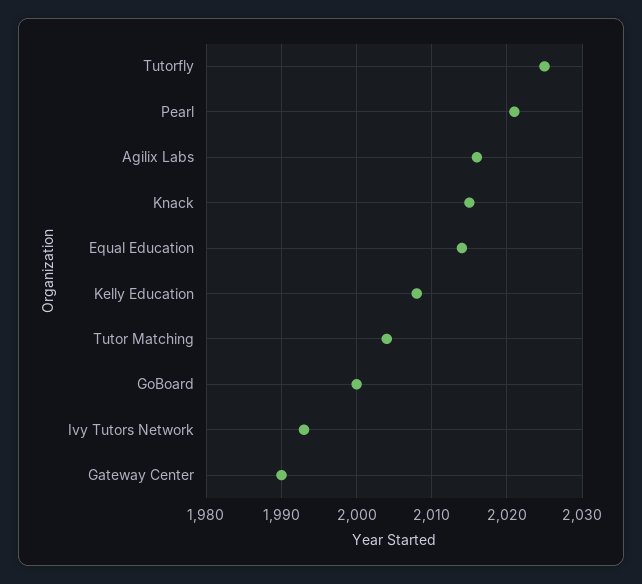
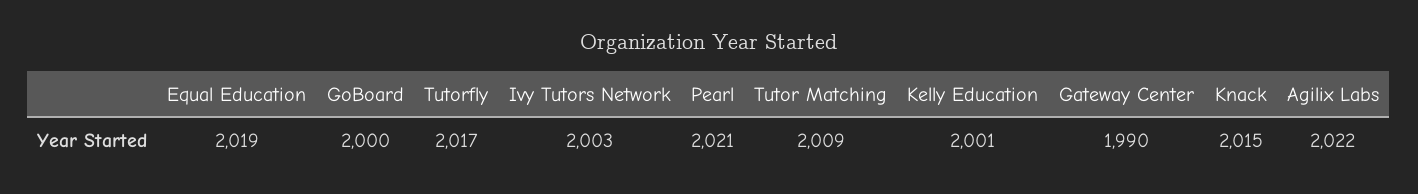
  {
-   "Tutorfly": 2025,
+   "Tutorfly": 2017,
    "Pearl": 2021,
-   "Agilix Labs": 2016,
+   "Agilix Labs": 2022,
    "Knack": 2015,
-   "Equal Education": 2014,
+   "Equal Education": 2019,
-   "Kelly Education": 2008,
+   "Kelly Education": 2001,
-   "Tutor Matching": 2004,
+   "Tutor Matching": 2009,
    "GoBoard": 2000,
-   "Ivy Tutors Network": 1993,
+   "Ivy Tutors Network": 2003,
    "Gateway Center": 1990
  }

